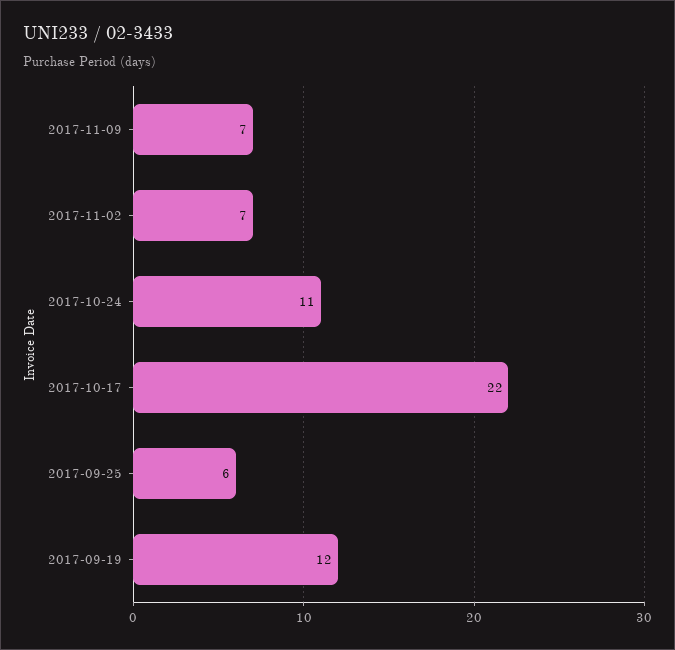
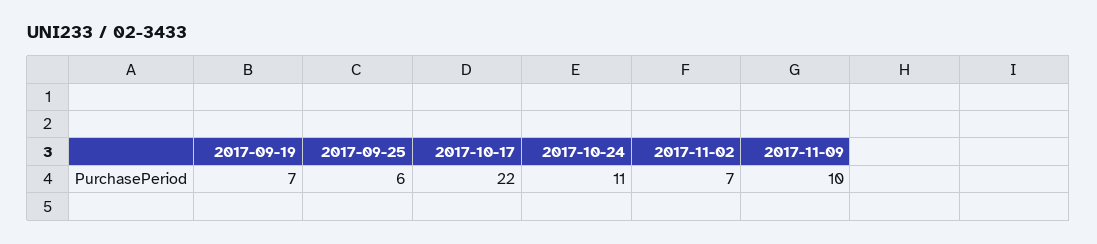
  {
-   "2017-11-09": 7,
+   "2017-11-09": 10,
    "2017-11-02": 7,
    "2017-10-24": 11,
    "2017-10-17": 22,
    "2017-09-25": 6,
-   "2017-09-19": 12
+   "2017-09-19": 7
  }

